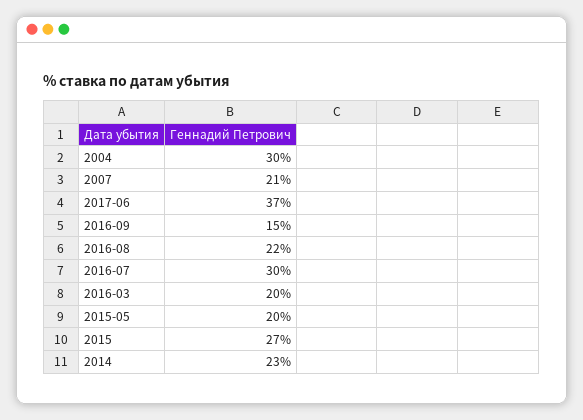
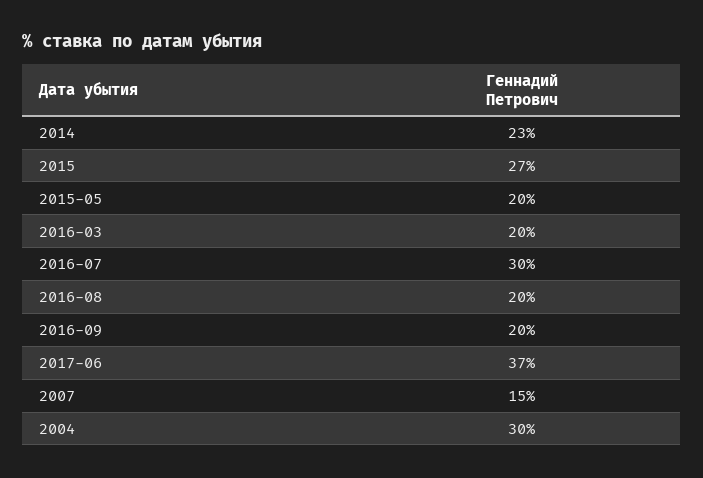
  {
    "2004": 30,
-   "2007": 21,
+   "2007": 15,
    "2017-06": 37,
-   "2016-09": 15,
+   "2016-09": 20,
-   "2016-08": 22,
+   "2016-08": 20,
    "2016-07": 30,
    "2016-03": 20,
    "2015-05": 20,
    "2015": 27,
    "2014": 23
  }

